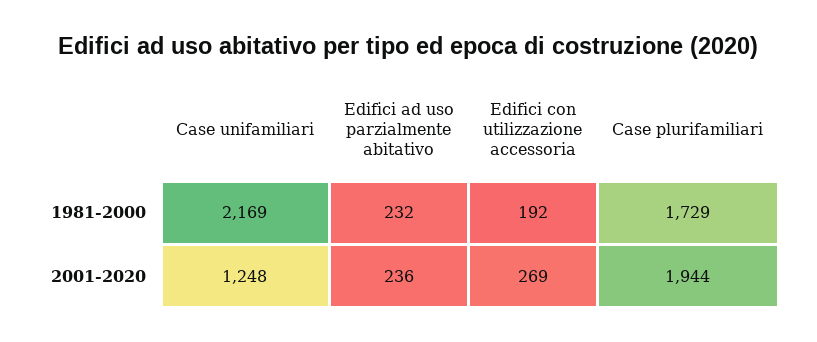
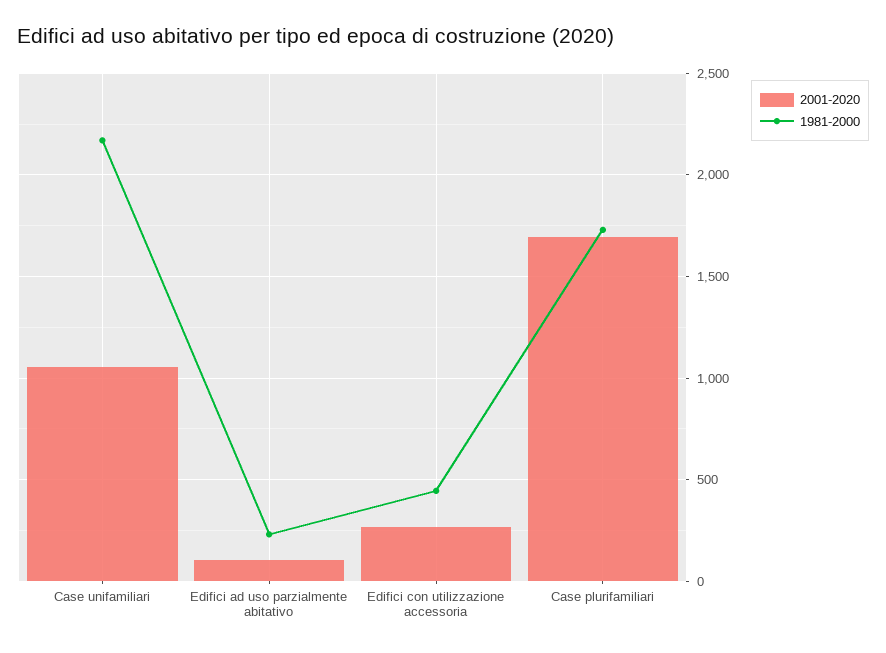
  {
    "1981-2000": {
      "Case unifamiliari": 2169,
      "Edifici ad uso parzialmente abitativo": 232,
-     "Edifici con utilizzazione accessoria": 192,
+     "Edifici con utilizzazione accessoria": 450,
      "Case plurifamiliari": 1729
    },
    "2001-2020": {
-     "Case unifamiliari": 1248,
+     "Case unifamiliari": 1050,
-     "Edifici ad uso parzialmente abitativo": 236,
+     "Edifici ad uso parzialmente abitativo": 100,
      "Edifici con utilizzazione accessoria": 269,
-     "Case plurifamiliari": 1944
+     "Case plurifamiliari": 1700
    }
  }

